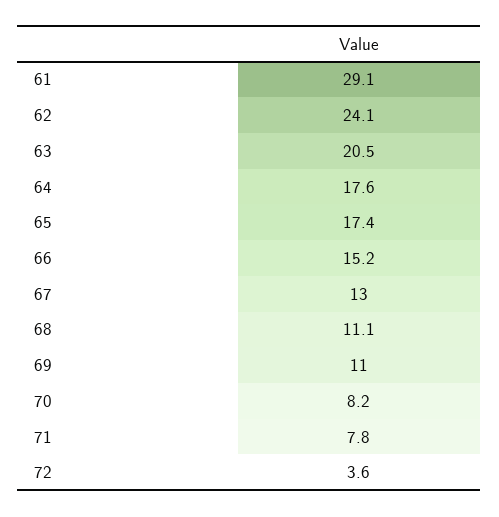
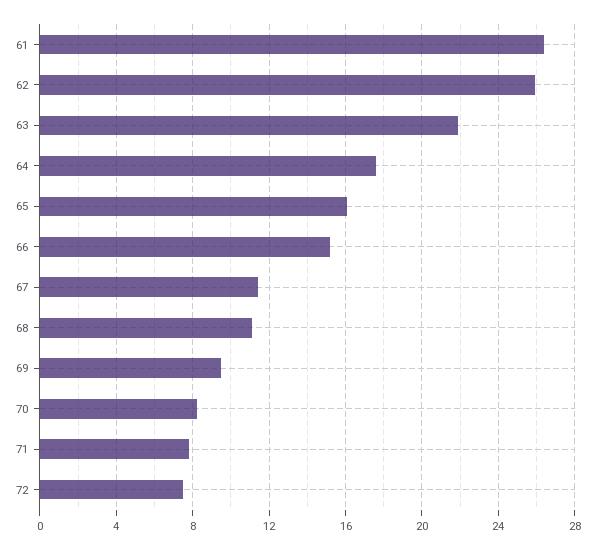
  {
-   "61": 29.1,
+   "61": 26.5,
-   "62": 24.1,
+   "62": 26,
-   "63": 20.5,
+   "63": 22,
    "64": 17.6,
-   "65": 17.4,
+   "65": 16,
    "66": 15.2,
-   "67": 13,
+   "67": 11.5,
    "68": 11.1,
-   "69": 11,
+   "69": 9.5,
    "70": 8.2,
    "71": 7.8,
-   "72": 3.6
+   "72": 7.5
  }

